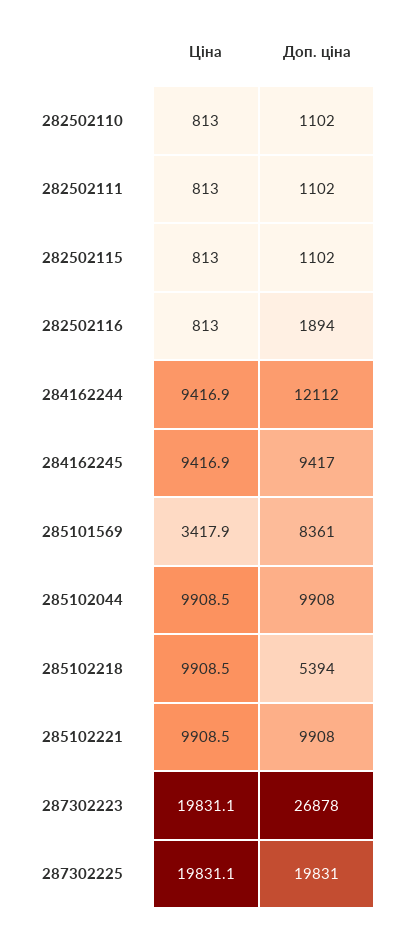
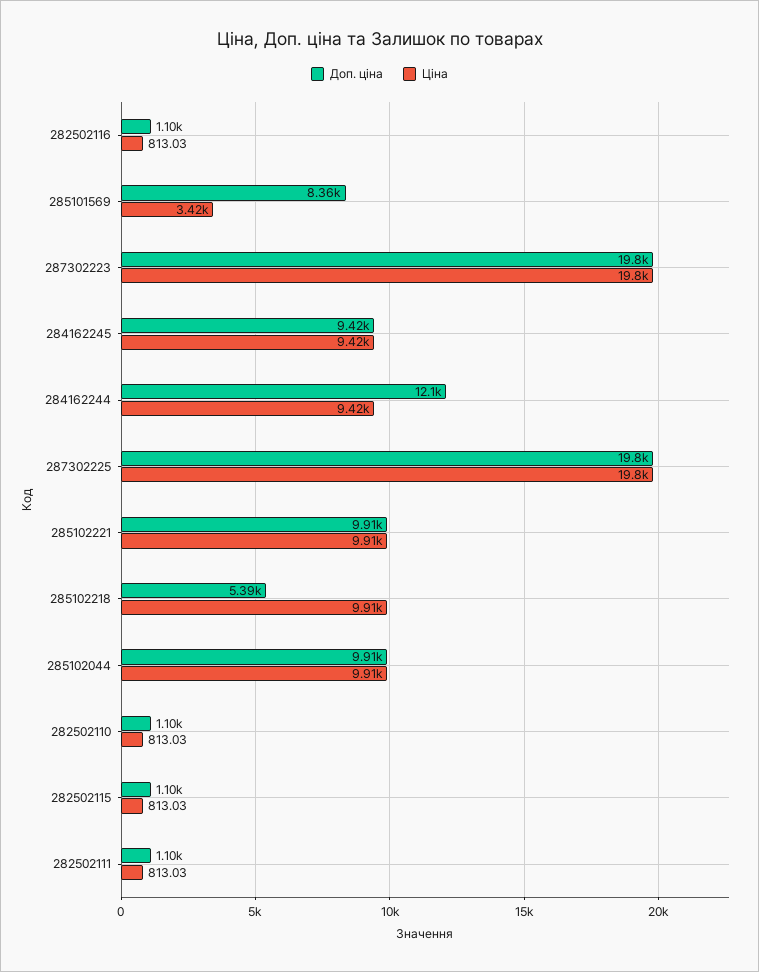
  {
    "Ціна": {
      "282502110": 813.03,
      "282502111": 813.03,
      "282502115": 813.03,
      "282502116": 813.03,
      "284162244": 9416.9,
      "284162245": 9416.9,
      "285101569": 3417.9,
      "285102044": 9908.5,
      "285102218": 9908.5,
      "285102221": 9908.5,
      "287302223": 19831.1,
      "287302225": 19831.1
    },
    "Доп. ціна": {
      "282502110": 1102,
      "282502111": 1102,
      "282502115": 1102,
-     "282502116": 1894,
+     "282502116": 1100,
      "284162244": 12112,
      "284162245": 9417,
      "285101569": 8361,
      "285102044": 9908,
      "285102218": 5394,
      "285102221": 9908,
-     "287302223": 26878,
+     "287302223": 19800,
      "287302225": 19831
    }
  }

